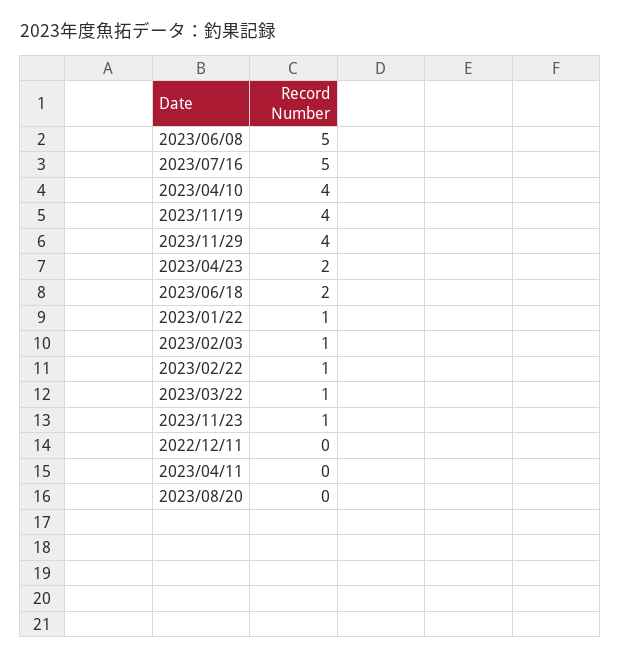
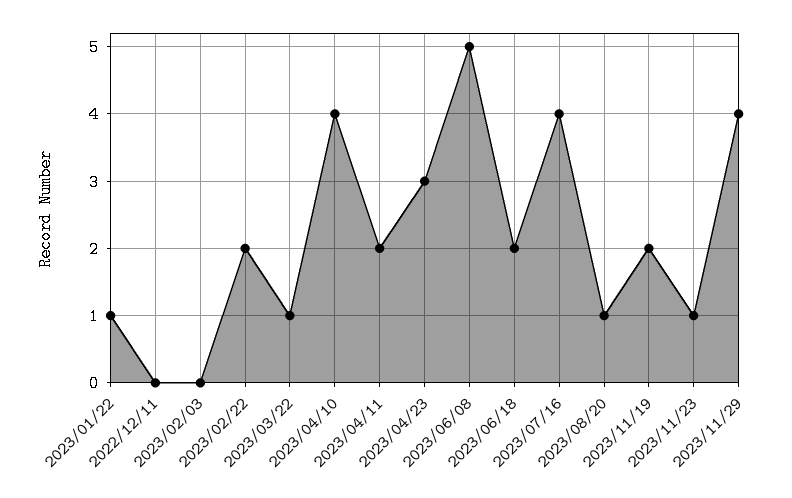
  {
    "2023/06/08": 5,
-   "2023/07/16": 5,
+   "2023/07/16": 4,
    "2023/04/10": 4,
-   "2023/11/19": 4,
+   "2023/11/19": 2,
    "2023/11/29": 4,
-   "2023/04/23": 2,
+   "2023/04/23": 3,
    "2023/06/18": 2,
    "2023/01/22": 1,
-   "2023/02/03": 1,
+   "2023/02/03": 0,
-   "2023/02/22": 1,
+   "2023/02/22": 2,
    "2023/03/22": 1,
    "2023/11/23": 1,
    "2022/12/11": 0,
-   "2023/04/11": 0,
+   "2023/04/11": 2,
-   "2023/08/20": 0
+   "2023/08/20": 1
  }

